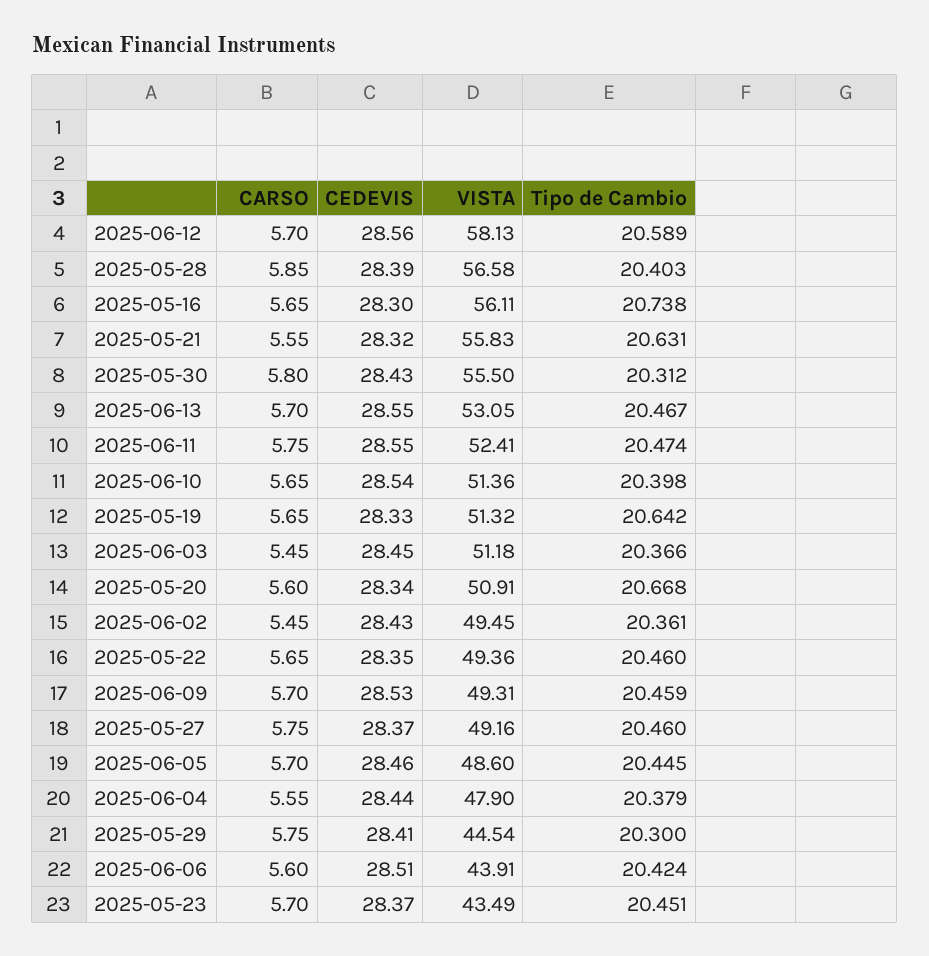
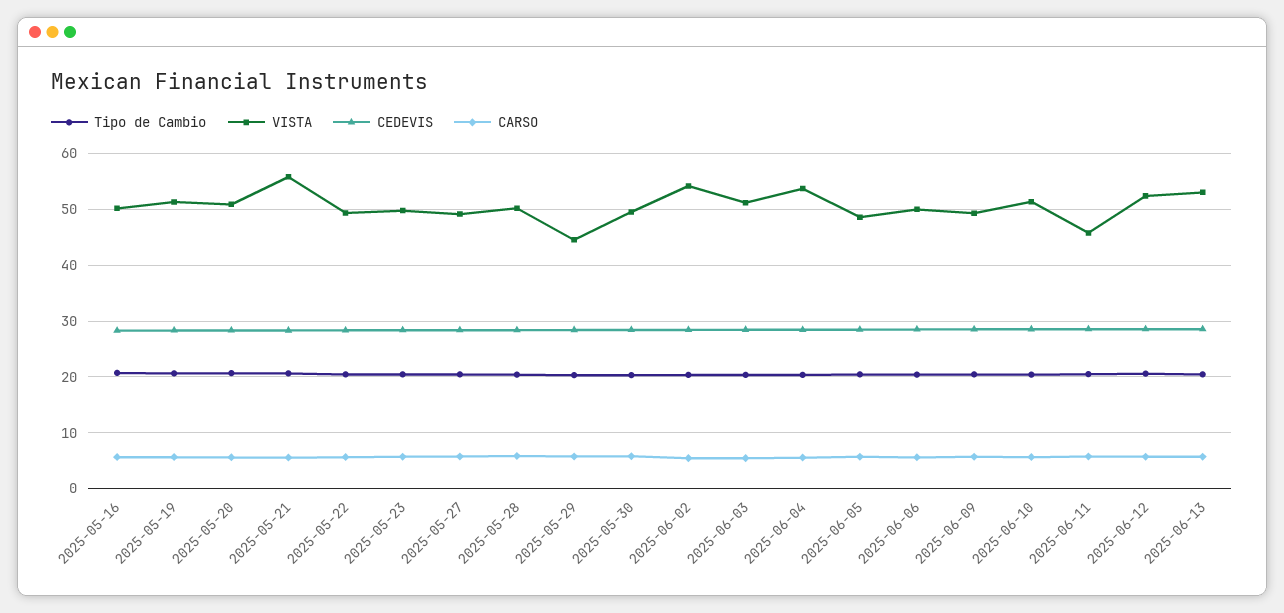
  {
    "CARSO": {
      "2025-06-12": 5.7,
      "2025-05-28": 5.85,
      "2025-05-16": 5.65,
      "2025-05-21": 5.55,
      "2025-05-30": 5.8,
      "2025-06-13": 5.7,
      "2025-06-11": 5.75,
      "2025-06-10": 5.65,
      "2025-05-19": 5.65,
      "2025-06-03": 5.45,
      "2025-05-20": 5.6,
      "2025-06-02": 5.45,
      "2025-05-22": 5.65,
      "2025-06-09": 5.7,
      "2025-05-27": 5.75,
      "2025-06-05": 5.7,
      "2025-06-04": 5.55,
      "2025-05-29": 5.75,
      "2025-06-06": 5.6,
      "2025-05-23": 5.7
    },
    "CEDEVIS": {
      "2025-06-12": 28.56,
      "2025-05-28": 28.39,
      "2025-05-16": 28.3,
      "2025-05-21": 28.32,
      "2025-05-30": 28.43,
      "2025-06-13": 28.55,
      "2025-06-11": 28.55,
      "2025-06-10": 28.54,
      "2025-05-19": 28.33,
      "2025-06-03": 28.45,
      "2025-05-20": 28.34,
      "2025-06-02": 28.43,
      "2025-05-22": 28.35,
      "2025-06-09": 28.53,
      "2025-05-27": 28.37,
      "2025-06-05": 28.46,
      "2025-06-04": 28.44,
      "2025-05-29": 28.41,
      "2025-06-06": 28.51,
      "2025-05-23": 28.37
    },
    "VISTA": {
-     "2025-06-12": 58.13,
+     "2025-06-12": 52,
-     "2025-05-28": 56.58,
+     "2025-05-28": 50,
-     "2025-05-16": 56.11,
+     "2025-05-16": 50,
      "2025-05-21": 55.83,
-     "2025-05-30": 55.5,
+     "2025-05-30": 50,
      "2025-06-13": 53.05,
-     "2025-06-11": 52.41,
+     "2025-06-11": 46,
      "2025-06-10": 51.36,
      "2025-05-19": 51.32,
      "2025-06-03": 51.18,
      "2025-05-20": 50.91,
-     "2025-06-02": 49.45,
+     "2025-06-02": 54,
      "2025-05-22": 49.36,
      "2025-06-09": 49.31,
      "2025-05-27": 49.16,
      "2025-06-05": 48.6,
-     "2025-06-04": 47.9,
+     "2025-06-04": 54,
      "2025-05-29": 44.54,
-     "2025-06-06": 43.91,
+     "2025-06-06": 50,
-     "2025-05-23": 43.49
+     "2025-05-23": 50
    },
    "Tipo de Cambio": {
      "2025-06-12": 20.589,
      "2025-05-28": 20.403,
      "2025-05-16": 20.738,
      "2025-05-21": 20.631,
      "2025-05-30": 20.312,
      "2025-06-13": 20.467,
      "2025-06-11": 20.474,
      "2025-06-10": 20.398,
      "2025-05-19": 20.642,
      "2025-06-03": 20.366,
      "2025-05-20": 20.668,
      "2025-06-02": 20.361,
      "2025-05-22": 20.46,
      "2025-06-09": 20.459,
      "2025-05-27": 20.46,
      "2025-06-05": 20.445,
      "2025-06-04": 20.379,
      "2025-05-29": 20.3,
      "2025-06-06": 20.424,
      "2025-05-23": 20.451
    }
  }

